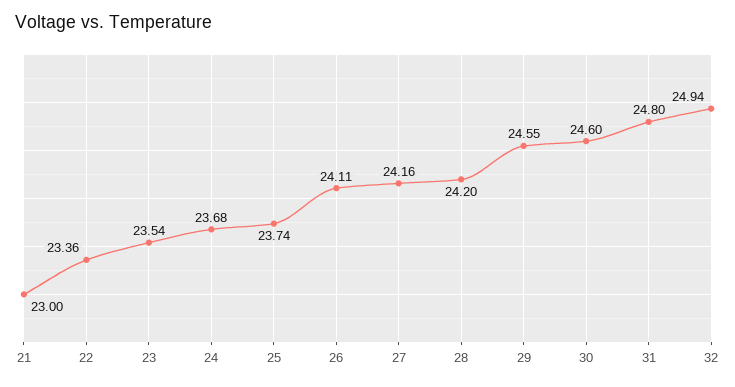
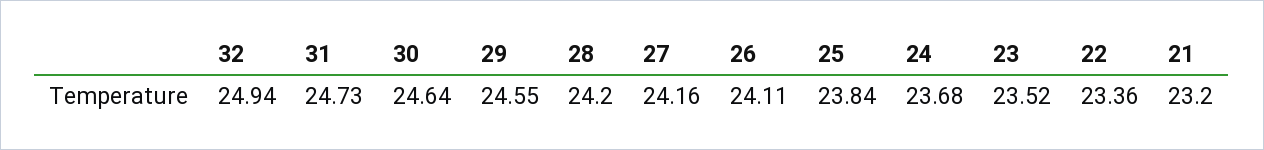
  {
-   "21": 23,
+   "21": 23.2,
    "22": 23.36,
-   "23": 23.54,
+   "23": 23.52,
    "24": 23.68,
-   "25": 23.74,
+   "25": 23.84,
    "26": 24.11,
    "27": 24.16,
    "28": 24.2,
    "29": 24.55,
-   "30": 24.6,
+   "30": 24.64,
-   "31": 24.8,
+   "31": 24.73,
    "32": 24.94
  }

